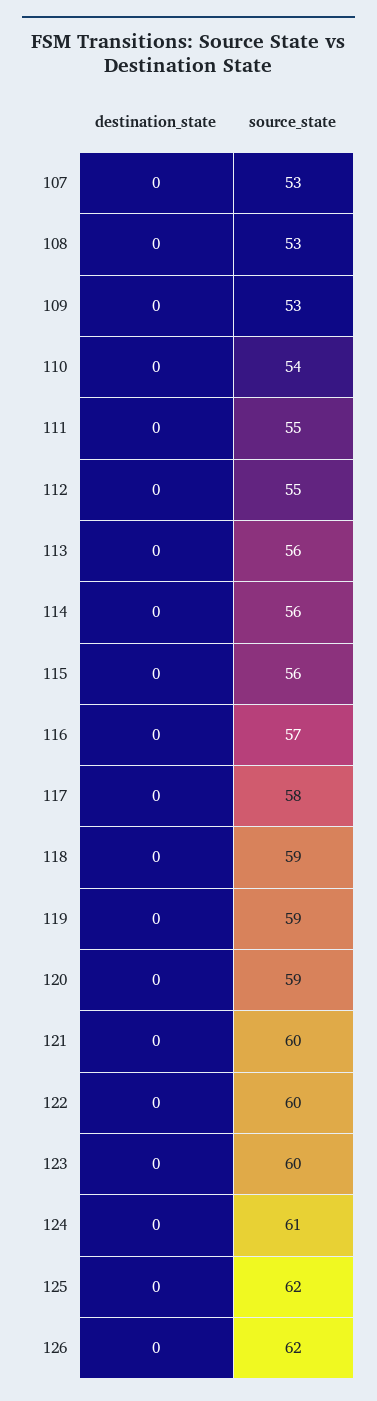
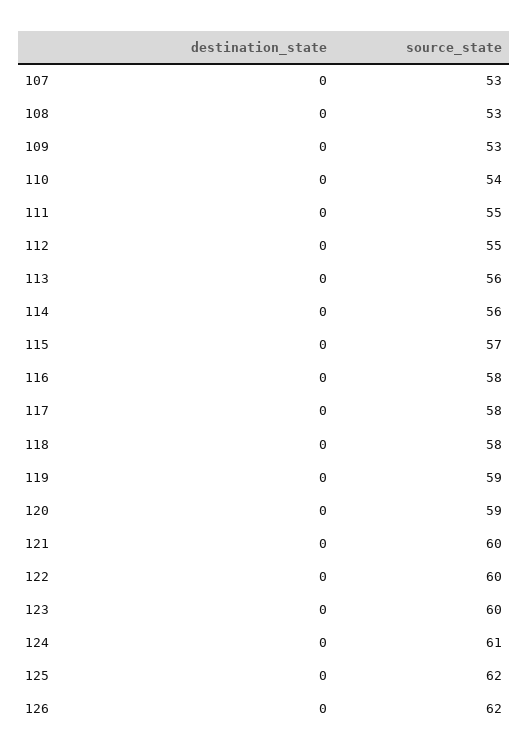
  {
    "destination_state": {
      "107": 0,
      "108": 0,
      "109": 0,
      "110": 0,
      "111": 0,
      "112": 0,
      "113": 0,
      "114": 0,
      "115": 0,
      "116": 0,
      "117": 0,
      "118": 0,
      "119": 0,
      "120": 0,
      "121": 0,
      "122": 0,
      "123": 0,
      "124": 0,
      "125": 0,
      "126": 0
    },
    "source_state": {
      "107": 53,
      "108": 53,
      "109": 53,
      "110": 54,
      "111": 55,
      "112": 55,
      "113": 56,
      "114": 56,
-     "115": 56,
+     "115": 57,
-     "116": 57,
+     "116": 58,
      "117": 58,
-     "118": 59,
+     "118": 58,
      "119": 59,
      "120": 59,
      "121": 60,
      "122": 60,
      "123": 60,
      "124": 61,
      "125": 62,
      "126": 62
    }
  }

